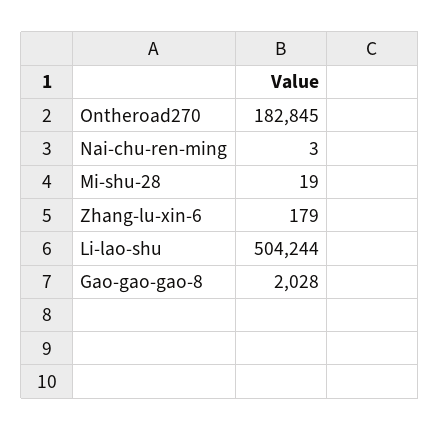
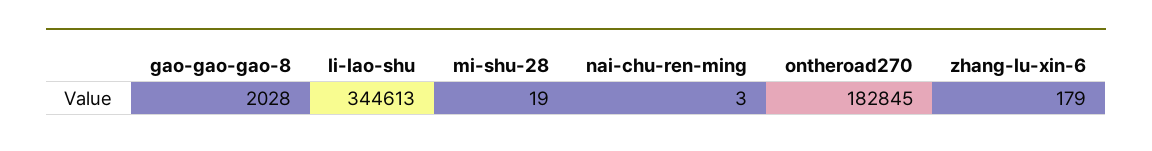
  {
    "Ontheroad270": 182845,
    "Nai-chu-ren-ming": 3,
    "Mi-shu-28": 19,
    "Zhang-lu-xin-6": 179,
-   "Li-lao-shu": 504244,
+   "Li-lao-shu": 344613,
    "Gao-gao-gao-8": 2028
  }

